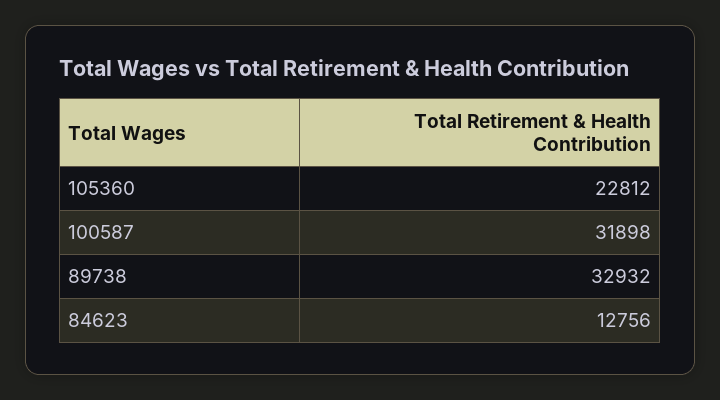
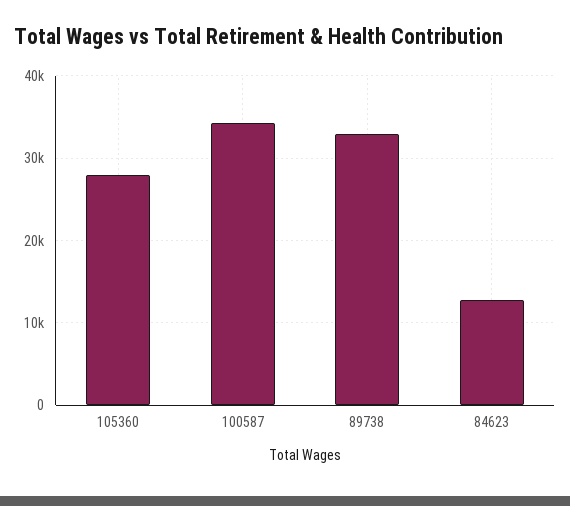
  {
-   "105360": 22812,
+   "105360": 28000,
-   "100587": 31898,
+   "100587": 34000,
    "89738": 32932,
    "84623": 12756
  }

